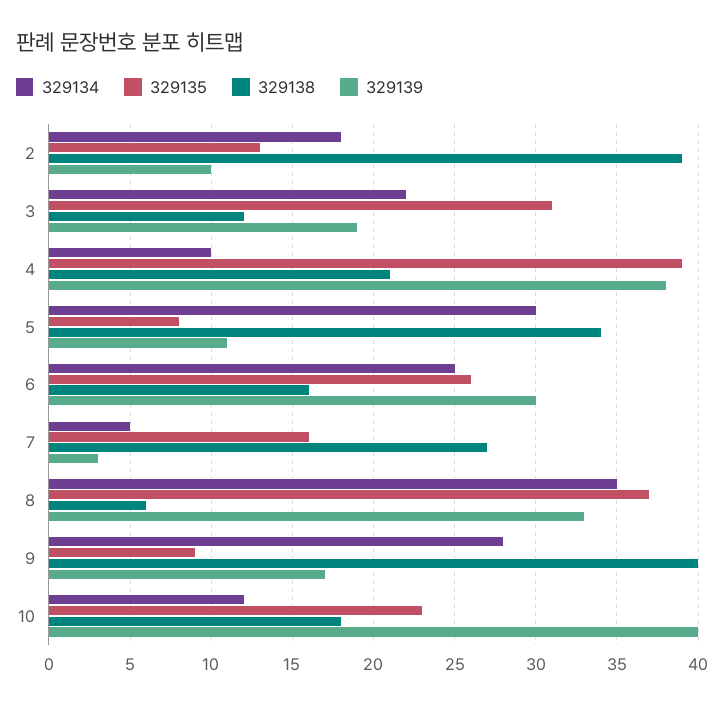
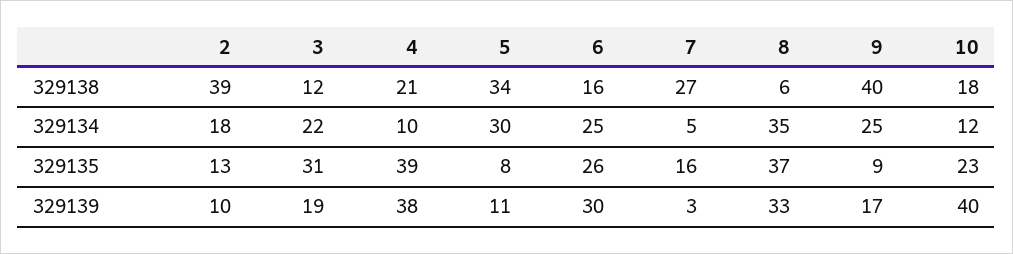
  {
    "329134": {
      "2": 18,
      "3": 22,
      "4": 10,
      "5": 30,
      "6": 25,
      "7": 5,
      "8": 35,
-     "9": 28,
+     "9": 25,
      "10": 12
    },
    "329135": {
      "2": 13,
      "3": 31,
      "4": 39,
      "5": 8,
      "6": 26,
      "7": 16,
      "8": 37,
      "9": 9,
      "10": 23
    },
    "329138": {
      "2": 39,
      "3": 12,
      "4": 21,
      "5": 34,
      "6": 16,
      "7": 27,
      "8": 6,
      "9": 40,
      "10": 18
    },
    "329139": {
      "2": 10,
      "3": 19,
      "4": 38,
      "5": 11,
      "6": 30,
      "7": 3,
      "8": 33,
      "9": 17,
      "10": 40
    }
  }

